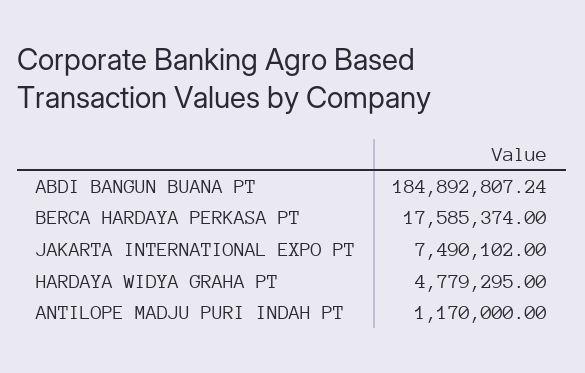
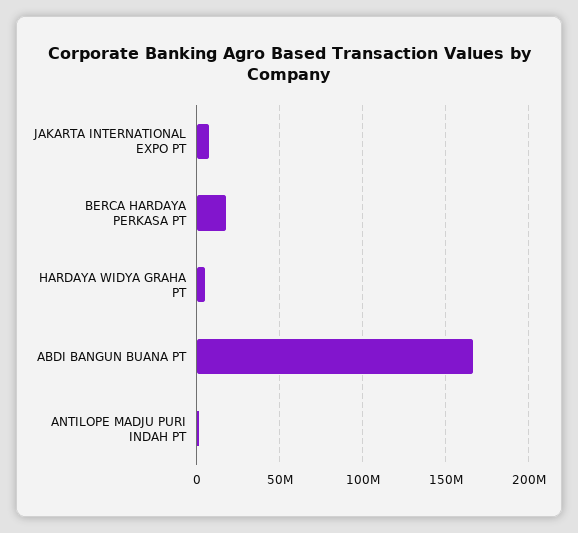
  {
-   "ABDI BANGUN BUANA PT": 184892807.24,
+   "ABDI BANGUN BUANA PT": 165000000,
    "BERCA HARDAYA PERKASA PT": 17585374,
    "JAKARTA INTERNATIONAL EXPO PT": 7490102,
    "HARDAYA WIDYA GRAHA PT": 4779295,
    "ANTILOPE MADJU PURI INDAH PT": 1170000
  }

